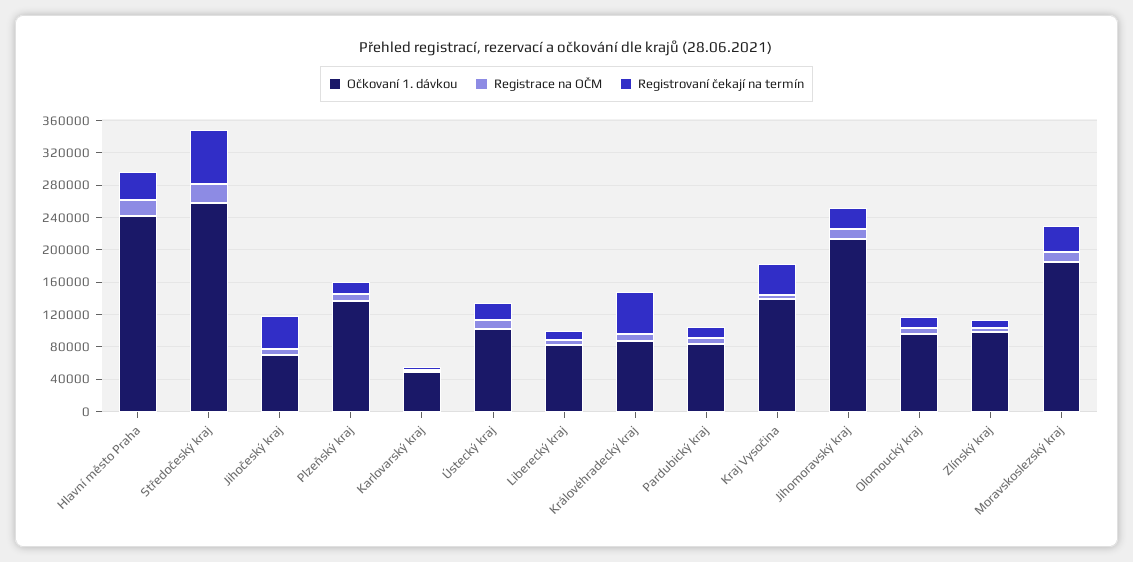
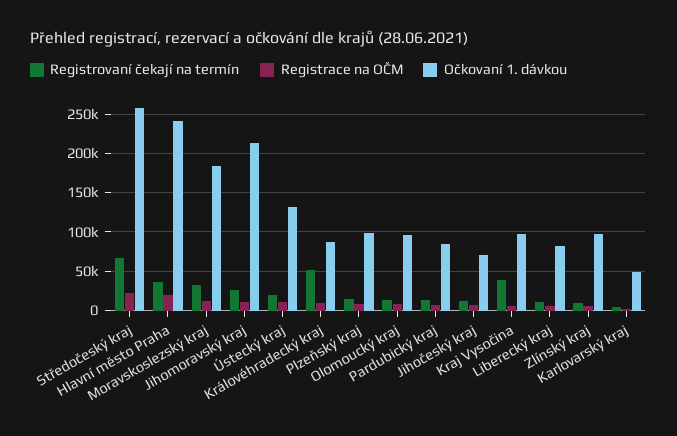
  {
    "Očkovaní 1. dávkou": {
      "Hlavní město Praha": 240000,
      "Středočeský kraj": 260000,
      "Jihočeský kraj": 70000,
-     "Plzeňský kraj": 140000,
+     "Plzeňský kraj": 100000,
      "Karlovarský kraj": 50000,
-     "Ústecký kraj": 100000,
+     "Ústecký kraj": 130000,
      "Liberecký kraj": 80000,
      "Královéhradecký kraj": 90000,
      "Pardubický kraj": 80000,
-     "Kraj Vysočina": 140000,
+     "Kraj Vysočina": 100000,
      "Jihomoravský kraj": 210000,
      "Olomoucký kraj": 100000,
      "Zlínský kraj": 100000,
      "Moravskoslezský kraj": 180000
    },
    "Registrace na OČM": {
      "Hlavní město Praha": 20000,
      "Středočeský kraj": 20000,
      "Jihočeský kraj": 10000,
      "Plzeňský kraj": 10000,
      "Karlovarský kraj": 0,
      "Ústecký kraj": 10000,
      "Liberecký kraj": 10000,
      "Královéhradecký kraj": 10000,
      "Pardubický kraj": 10000,
      "Kraj Vysočina": 10000,
      "Jihomoravský kraj": 10000,
      "Olomoucký kraj": 10000,
      "Zlínský kraj": 10000,
      "Moravskoslezský kraj": 10000
    },
    "Registrovaní čekají na termín": {
      "Hlavní město Praha": 40000,
      "Středočeský kraj": 70000,
-     "Jihočeský kraj": 40000,
+     "Jihočeský kraj": 10000,
      "Plzeňský kraj": 10000,
      "Karlovarský kraj": 0,
      "Ústecký kraj": 20000,
      "Liberecký kraj": 10000,
      "Královéhradecký kraj": 50000,
      "Pardubický kraj": 10000,
      "Kraj Vysočina": 40000,
      "Jihomoravský kraj": 30000,
      "Olomoucký kraj": 10000,
      "Zlínský kraj": 10000,
      "Moravskoslezský kraj": 30000
    }
  }

